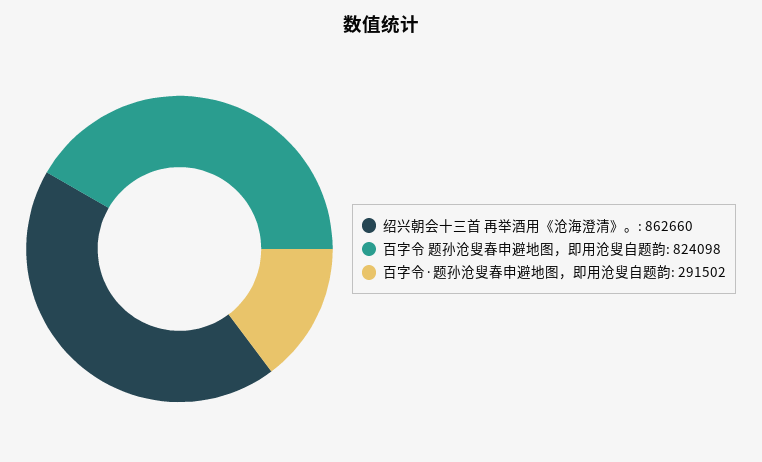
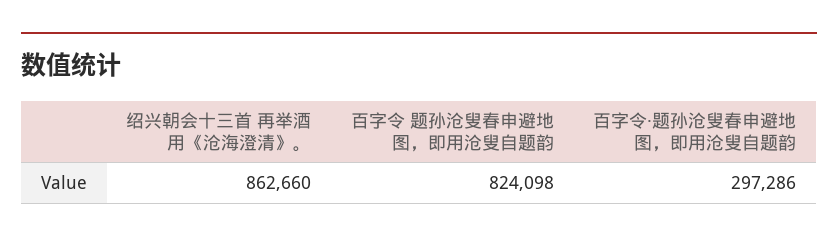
  {
    "绍兴朝会十三首 再举酒用《沧海澄清》。": 862660,
    "百字令 题孙沧叟春申避地图，即用沧叟自题韵": 824098,
-   "百字令·题孙沧叟春申避地图，即用沧叟自题韵": 291502
+   "百字令·题孙沧叟春申避地图，即用沧叟自题韵": 297286
  }

